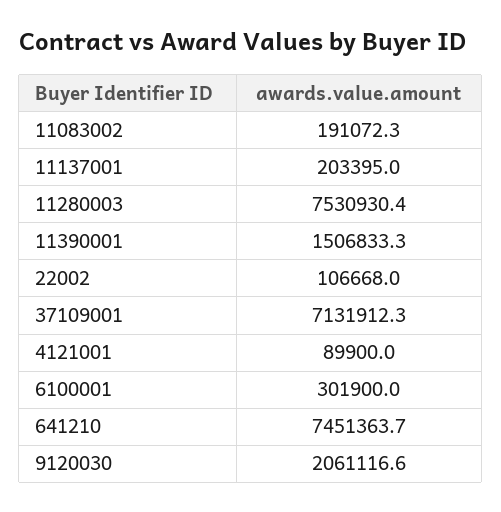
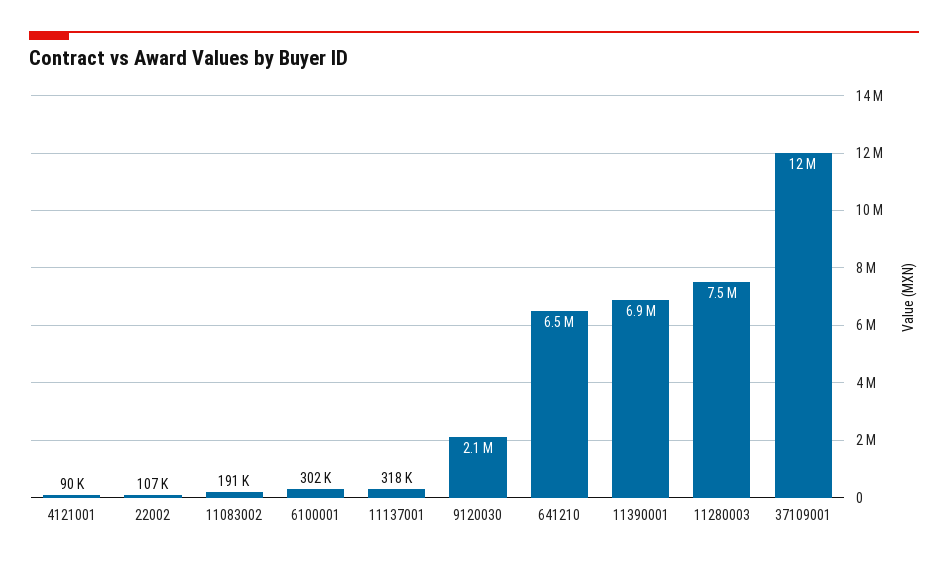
  {
    "11083002": 191072.3,
-   "11137001": 203395,
+   "11137001": 318000,
    "11280003": 7530930.4,
-   "11390001": 1506833.3,
+   "11390001": 6900000,
    "22002": 106668,
-   "37109001": 7131912.3,
+   "37109001": 12000000,
    "4121001": 89900,
    "6100001": 301900,
-   "641210": 7451363.7,
+   "641210": 6500000,
    "9120030": 2061116.6
  }

